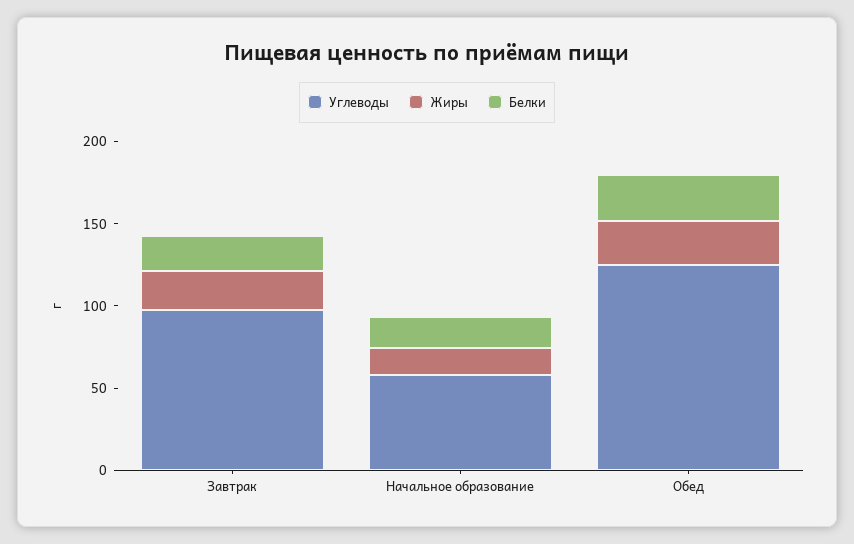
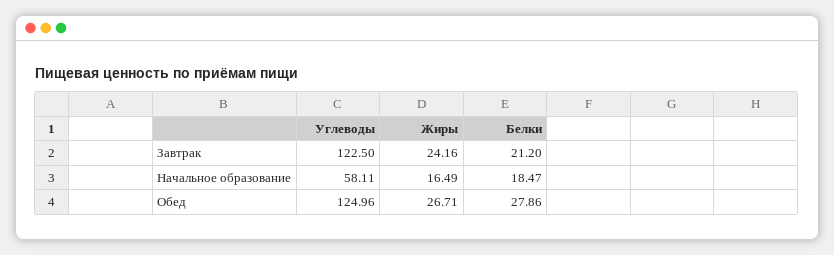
  {
    "Углеводы": {
-     "Завтрак": 100,
+     "Завтрак": 122.5,
      "Начальное образование": 58.11,
      "Обед": 124.96
    },
    "Жиры": {
      "Завтрак": 24.16,
      "Начальное образование": 16.49,
      "Обед": 26.71
    },
    "Белки": {
      "Завтрак": 21.2,
      "Начальное образование": 18.47,
      "Обед": 27.86
    }
  }

